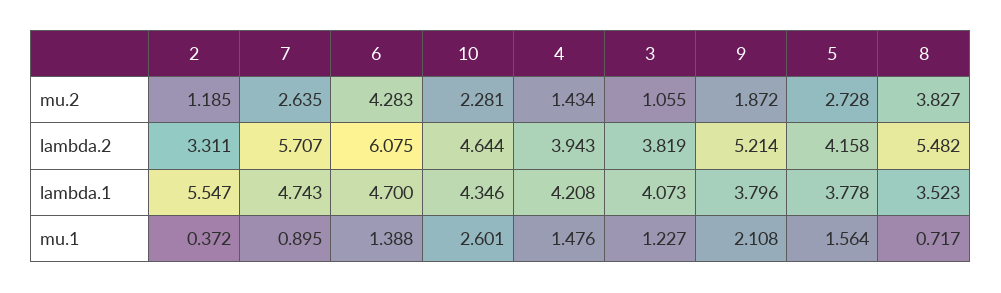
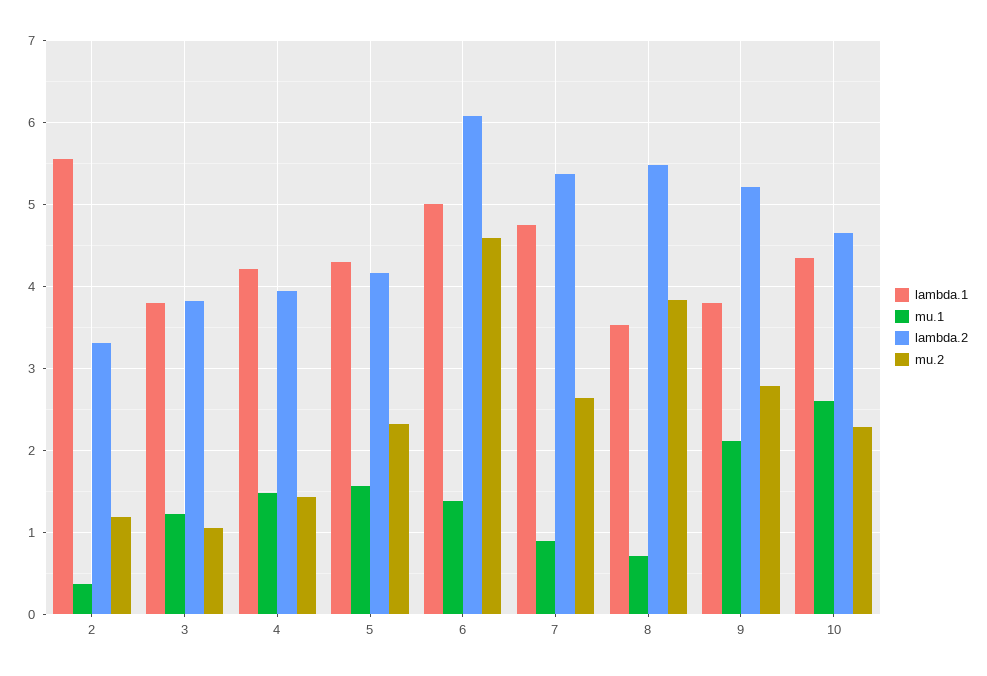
  {
    "mu.2": {
      "2": 1.185,
      "7": 2.635,
-     "6": 4.283,
+     "6": 4.6,
      "10": 2.281,
      "4": 1.434,
      "3": 1.055,
-     "9": 1.872,
+     "9": 2.8,
-     "5": 2.728,
+     "5": 2.3,
      "8": 3.827
    },
    "lambda.2": {
      "2": 3.311,
-     "7": 5.707,
+     "7": 5.4,
      "6": 6.075,
      "10": 4.644,
      "4": 3.943,
      "3": 3.819,
      "9": 5.214,
      "5": 4.158,
      "8": 5.482
    },
    "lambda.1": {
      "2": 5.547,
      "7": 4.743,
-     "6": 4.7,
+     "6": 5,
      "10": 4.346,
      "4": 4.208,
-     "3": 4.073,
+     "3": 3.8,
      "9": 3.796,
-     "5": 3.778,
+     "5": 4.3,
      "8": 3.523
    },
    "mu.1": {
      "2": 0.372,
      "7": 0.895,
      "6": 1.388,
      "10": 2.601,
      "4": 1.476,
      "3": 1.227,
      "9": 2.108,
      "5": 1.564,
      "8": 0.717
    }
  }

